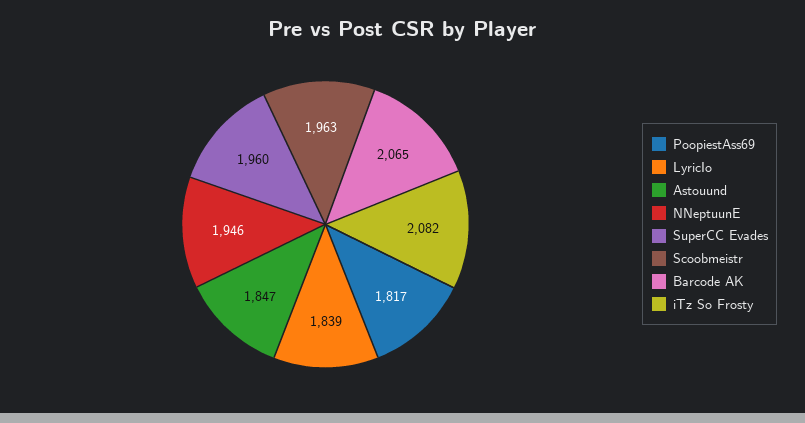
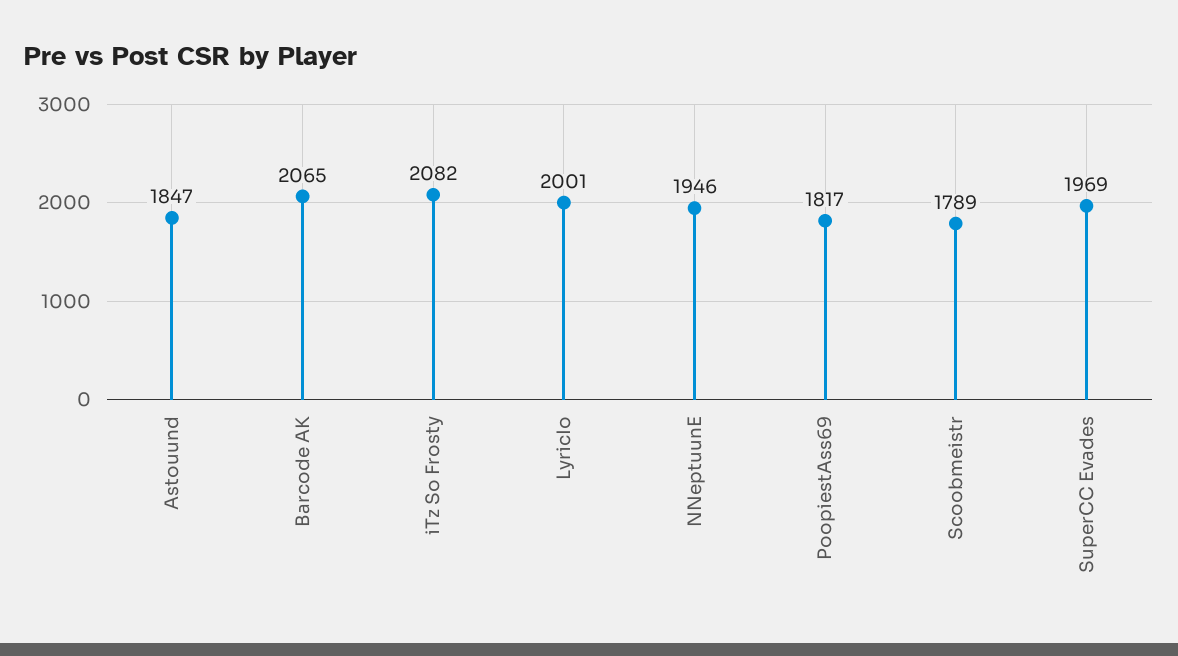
  {
    "PoopiestAss69": 1817,
-   "LyricIo": 1839,
+   "LyricIo": 2001,
    "Astouund": 1847,
    "NNeptuunE": 1946,
-   "SuperCC Evades": 1960,
+   "SuperCC Evades": 1969,
-   "Scoobmeistr": 1963,
+   "Scoobmeistr": 1789,
    "Barcode AK": 2065,
    "iTz So Frosty": 2082
  }

